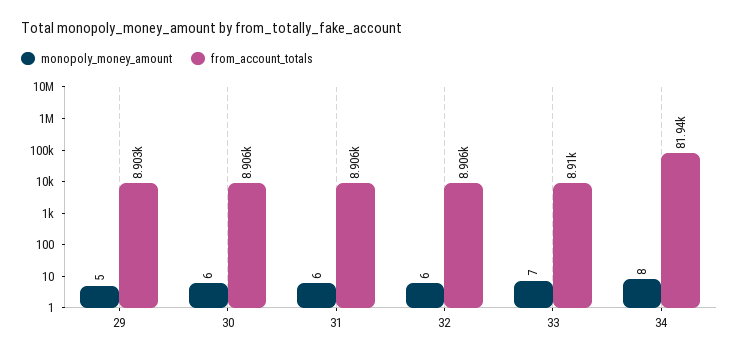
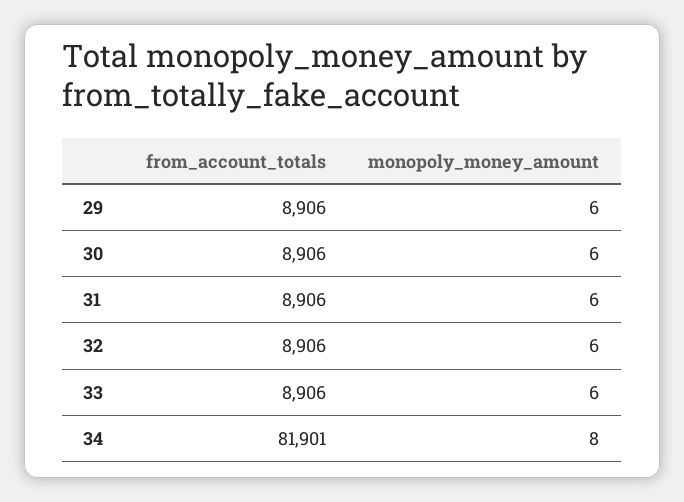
  {
    "monopoly_money_amount": {
-     "29": 5,
+     "29": 6,
      "30": 6,
      "31": 6,
      "32": 6,
-     "33": 7,
+     "33": 6,
      "34": 8
    },
    "from_account_totals": {
-     "29": 8903,
+     "29": 8906,
      "30": 8906,
      "31": 8906,
      "32": 8906,
-     "33": 8910,
+     "33": 8906,
-     "34": 81940
+     "34": 81901
    }
  }

